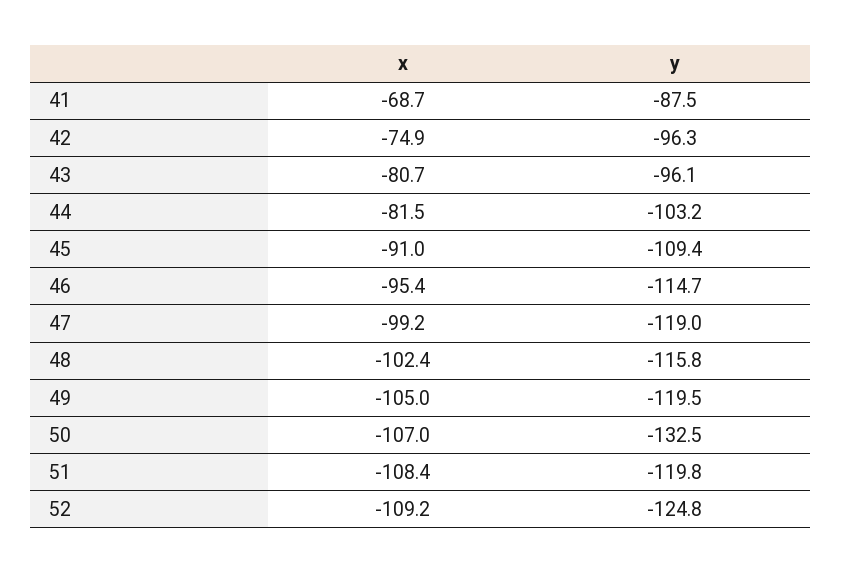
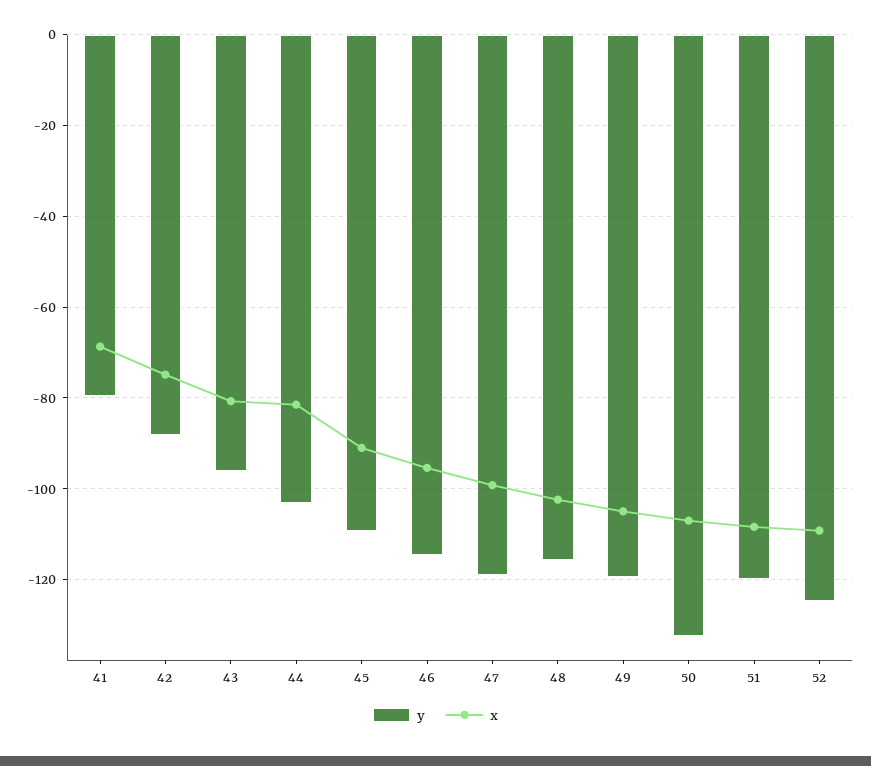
  {
    "x": {
      "41": -68.7,
      "42": -74.9,
      "43": -80.7,
      "44": -81.5,
      "45": -91,
      "46": -95.4,
      "47": -99.2,
      "48": -102.4,
      "49": -105,
      "50": -107,
      "51": -108.4,
      "52": -109.2
    },
    "y": {
-     "41": -87.5,
+     "41": -80,
-     "42": -96.3,
+     "42": -88,
      "43": -96.1,
      "44": -103.2,
      "45": -109.4,
      "46": -114.7,
      "47": -119,
      "48": -115.8,
      "49": -119.5,
      "50": -132.5,
      "51": -119.8,
      "52": -124.8
    }
  }

